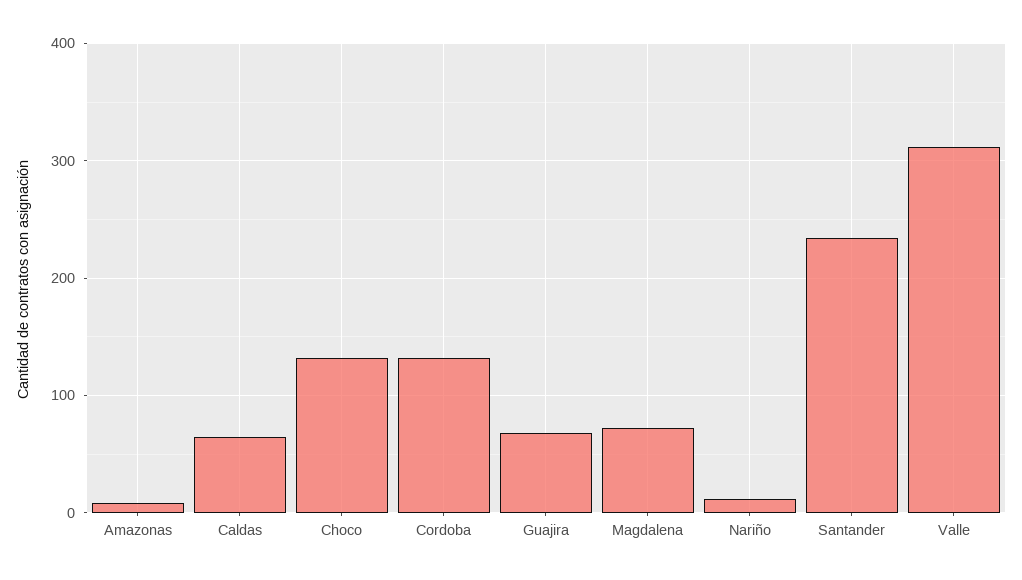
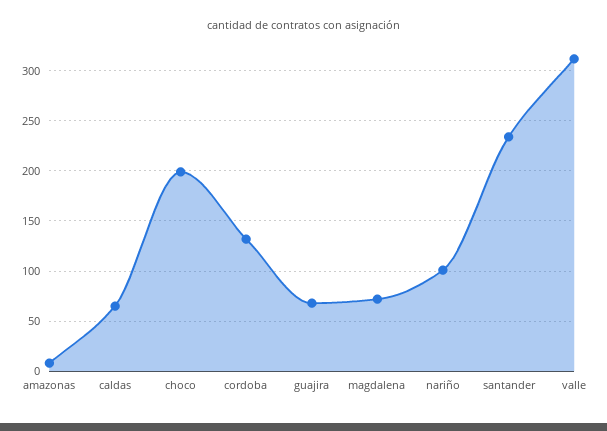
  {
    "Amazonas": 10,
    "Caldas": 70,
-   "Choco": 130,
+   "Choco": 200,
    "Cordoba": 130,
    "Guajira": 70,
    "Magdalena": 70,
-   "Nariño": 10,
+   "Nariño": 100,
    "Santander": 230,
    "Valle": 310
  }

